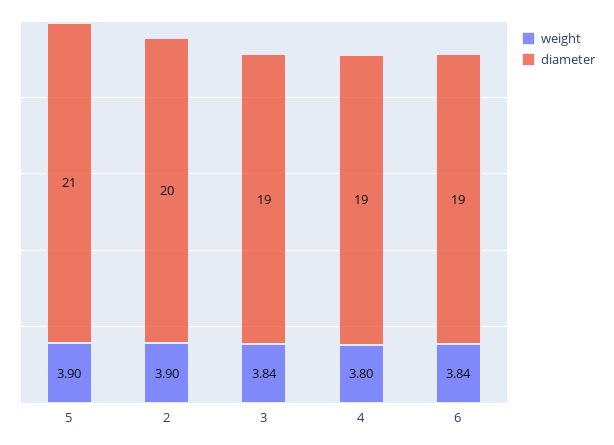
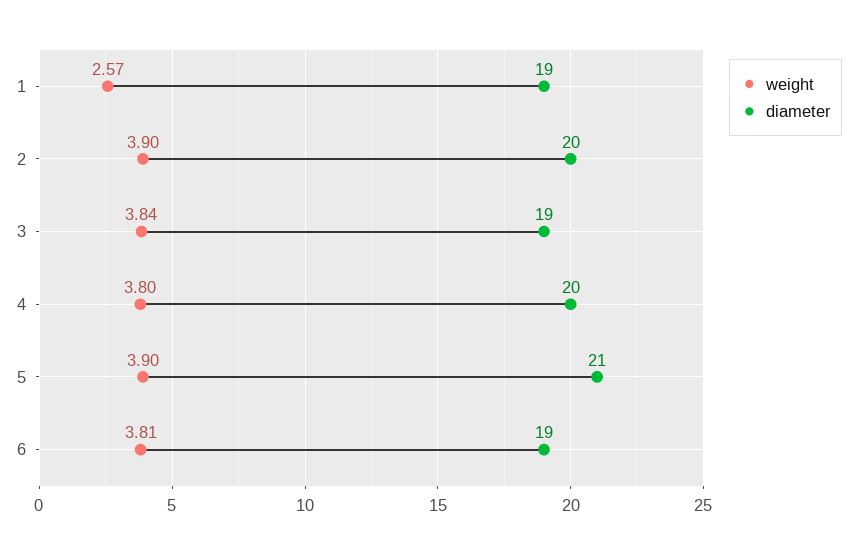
  {
    "weight": {
      "5": 3.9,
      "2": 3.9,
      "3": 3.84,
      "4": 3.8,
-     "6": 3.84
+     "6": 3.81,
+     "1": 2.57
    },
    "diameter": {
      "5": 21,
      "2": 20,
      "3": 19,
-     "4": 19,
+     "4": 20,
-     "6": 19
+     "6": 19,
+     "1": 19
    }
  }

